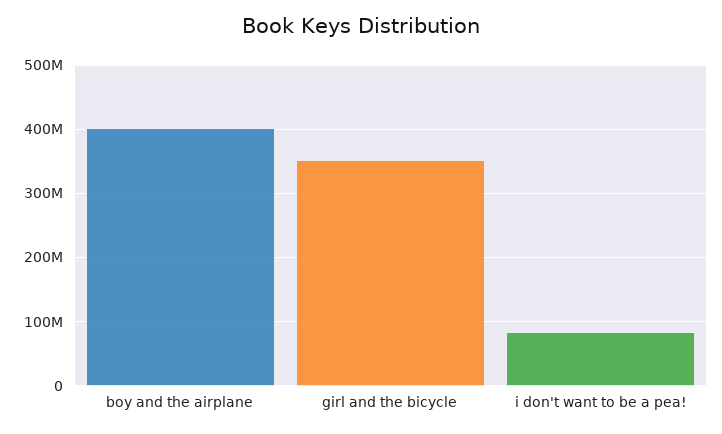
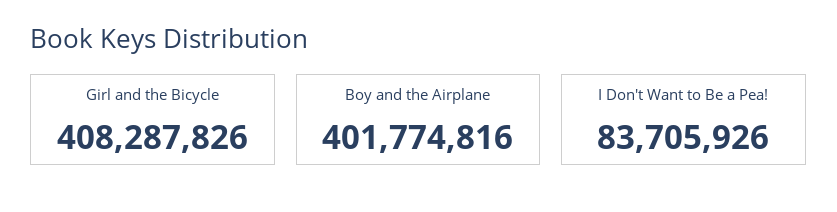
  {
    "boy and the airplane": 401774816,
-   "girl and the bicycle": 350000000,
+   "girl and the bicycle": 408287826,
    "i don't want to be a pea!": 83705926
  }

